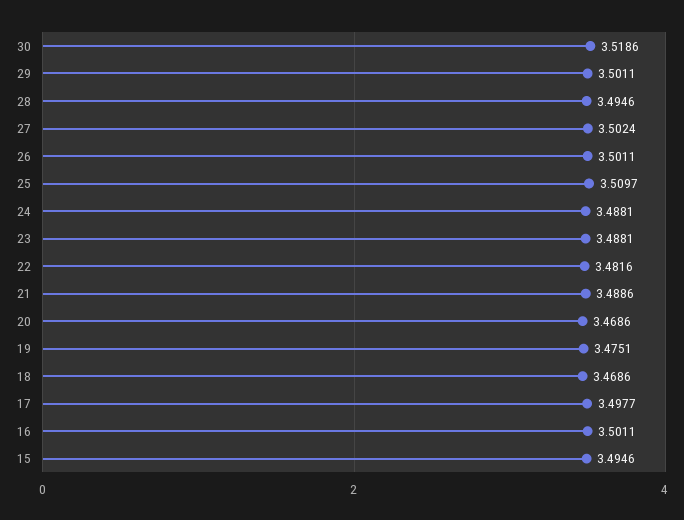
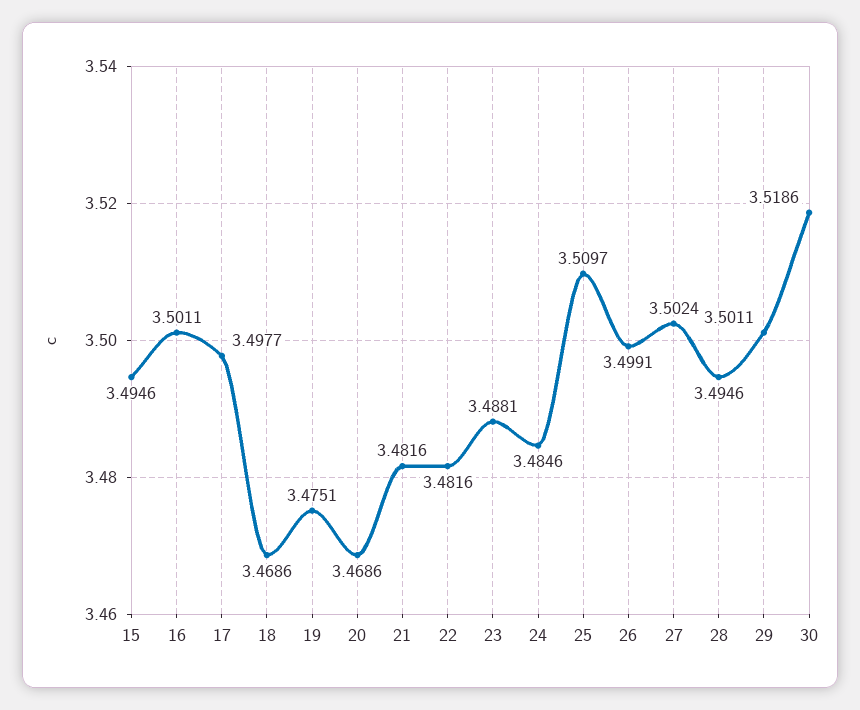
  {
    "30": 3.5186,
    "29": 3.5011,
    "28": 3.4946,
    "27": 3.5024,
-   "26": 3.5011,
+   "26": 3.4991,
    "25": 3.5097,
-   "24": 3.4881,
+   "24": 3.4846,
    "23": 3.4881,
    "22": 3.4816,
-   "21": 3.4886,
+   "21": 3.4816,
    "20": 3.4686,
    "19": 3.4751,
    "18": 3.4686,
    "17": 3.4977,
    "16": 3.5011,
    "15": 3.4946
  }

